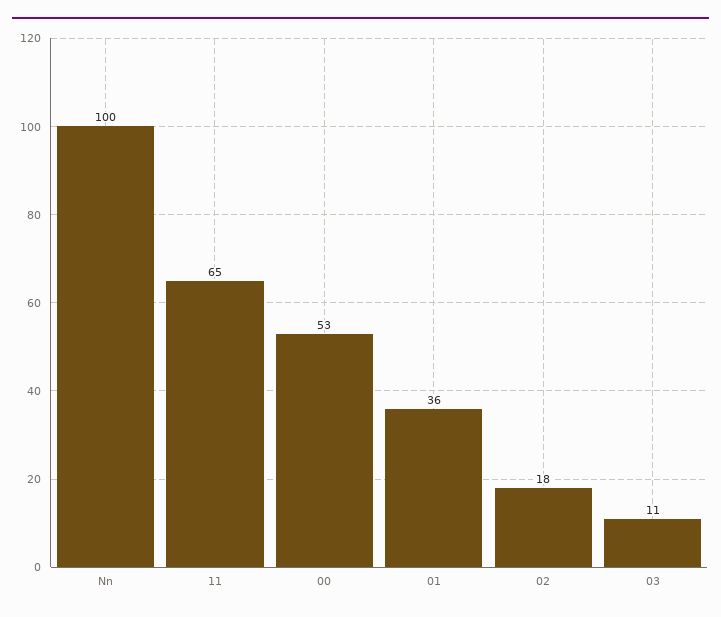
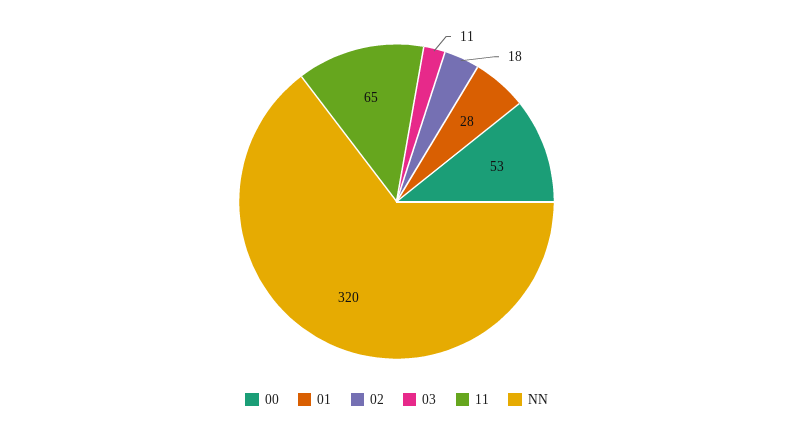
  {
-   "Nn": 100,
+   "Nn": 320,
    "11": 65,
    "00": 53,
-   "01": 36,
+   "01": 28,
    "02": 18,
    "03": 11
  }

